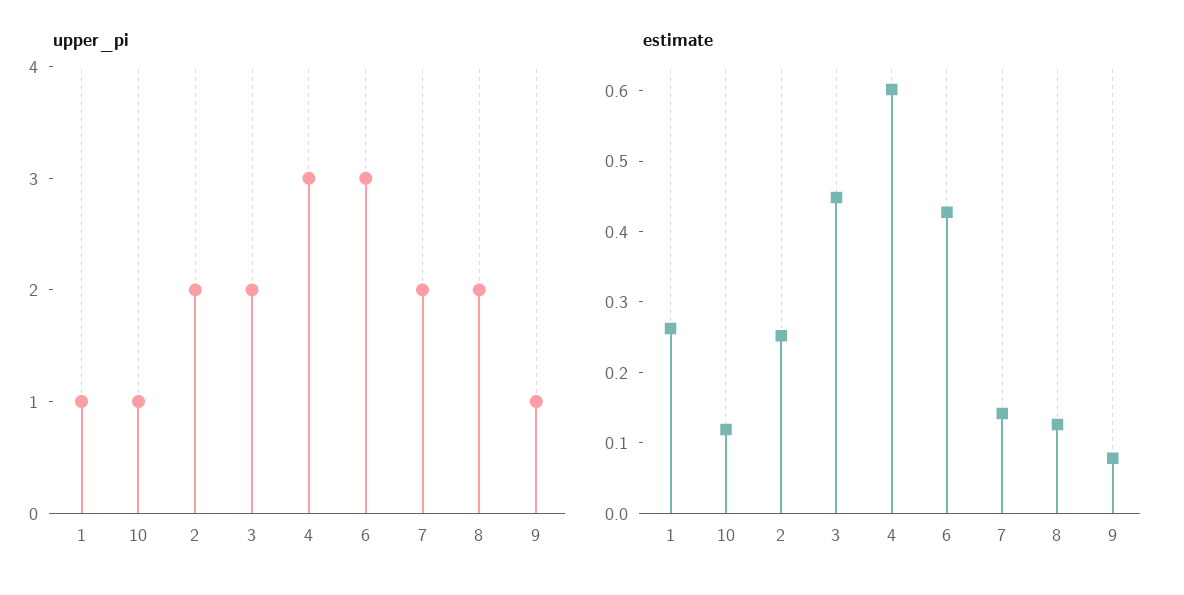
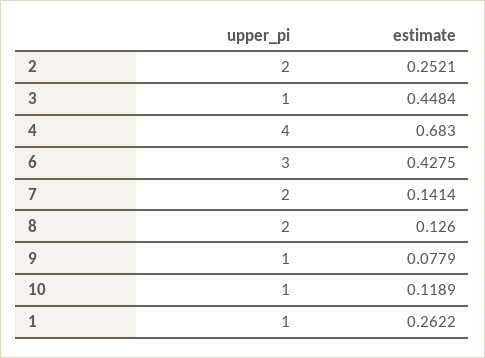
  {
    "upper_pi": {
      "1": 1,
      "10": 1,
      "2": 2,
-     "3": 2,
+     "3": 1,
-     "4": 3,
+     "4": 4,
      "6": 3,
      "7": 2,
      "8": 2,
      "9": 1
    },
    "estimate": {
      "1": 0.2622,
      "10": 0.1189,
      "2": 0.2521,
      "3": 0.4484,
-     "4": 0.6,
+     "4": 0.683,
      "6": 0.4275,
      "7": 0.1414,
      "8": 0.126,
      "9": 0.0779
    }
  }

